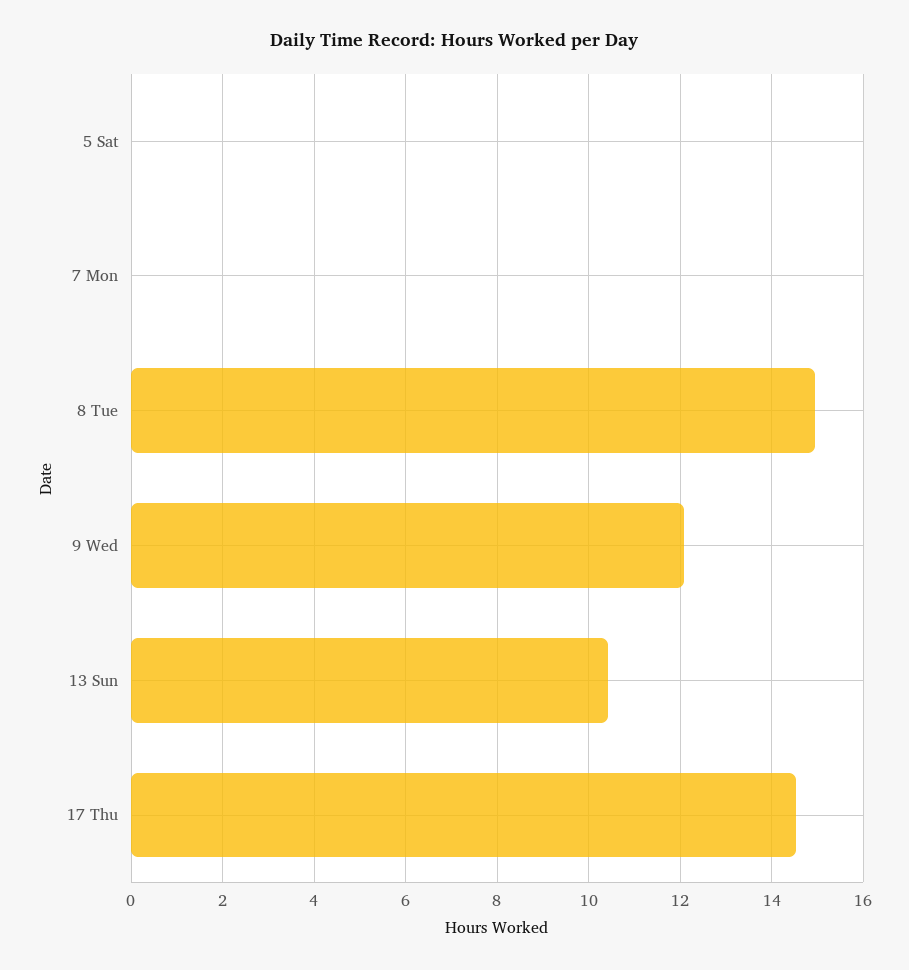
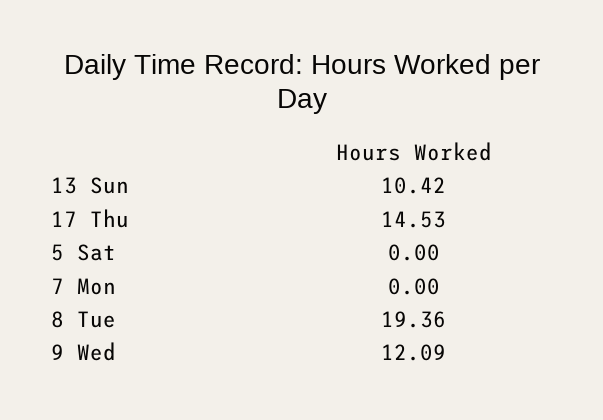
  {
    "5 Sat": 0,
    "7 Mon": 0,
-   "8 Tue": 15,
+   "8 Tue": 19.36,
    "9 Wed": 12.09,
    "13 Sun": 10.42,
    "17 Thu": 14.53
  }

